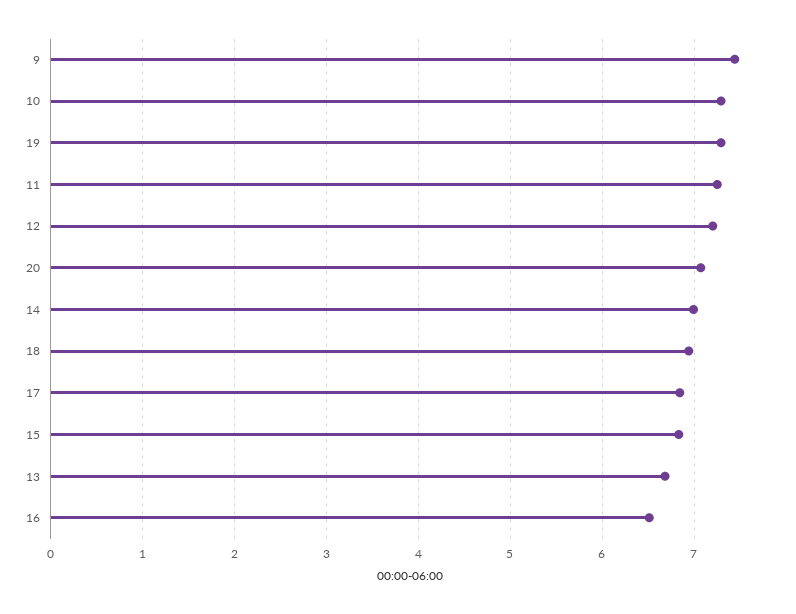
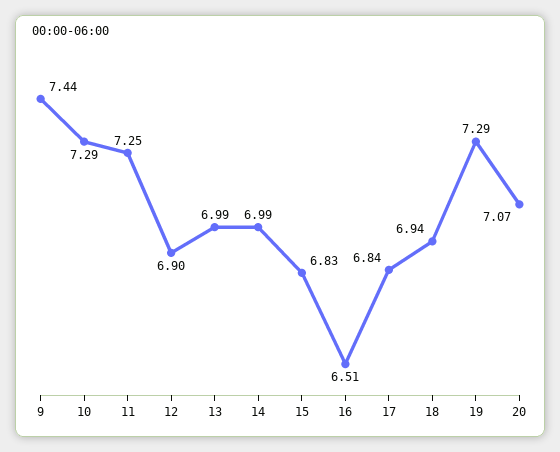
  {
    "9": 7.44,
    "10": 7.29,
    "19": 7.29,
    "11": 7.25,
-   "12": 7.2,
+   "12": 6.9,
    "20": 7.07,
    "14": 6.99,
    "18": 6.94,
    "17": 6.84,
    "15": 6.83,
-   "13": 6.7,
+   "13": 6.99,
    "16": 6.51
  }

